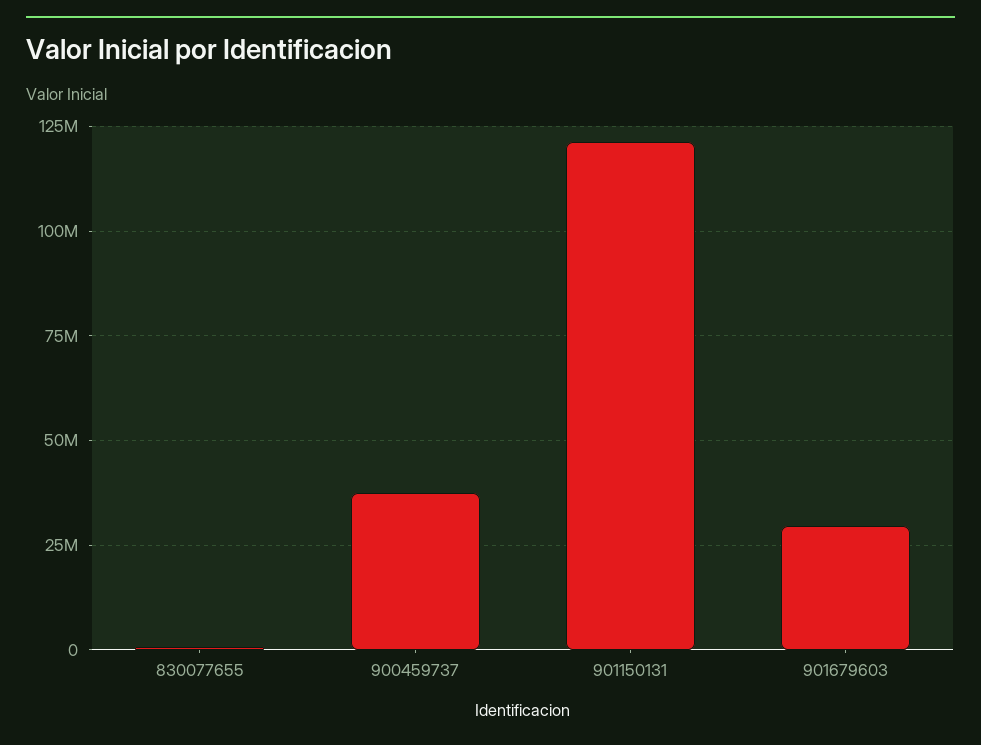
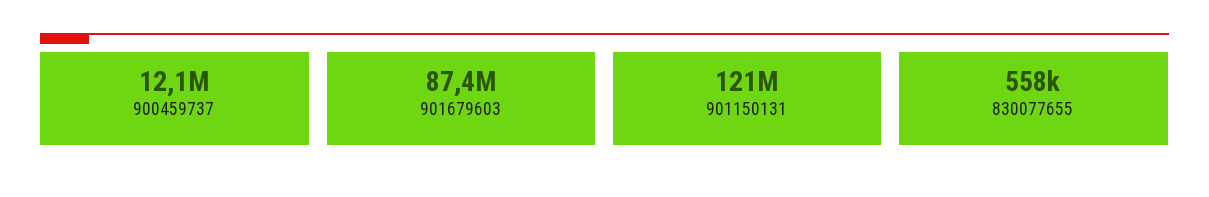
  {
    "830077655": 558000,
-   "900459737": 37500000,
+   "900459737": 12100000,
    "901150131": 121000000,
-   "901679603": 30000000
+   "901679603": 87400000
  }

